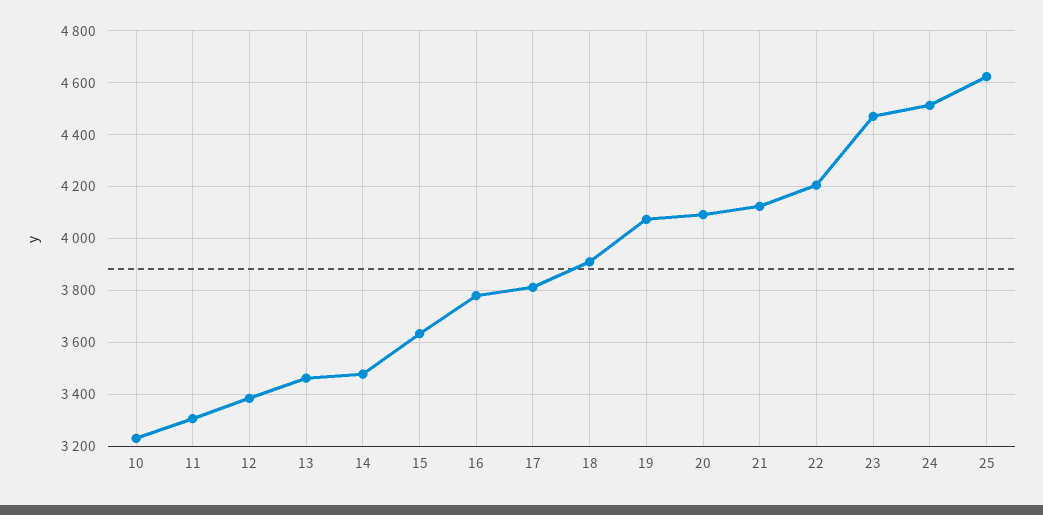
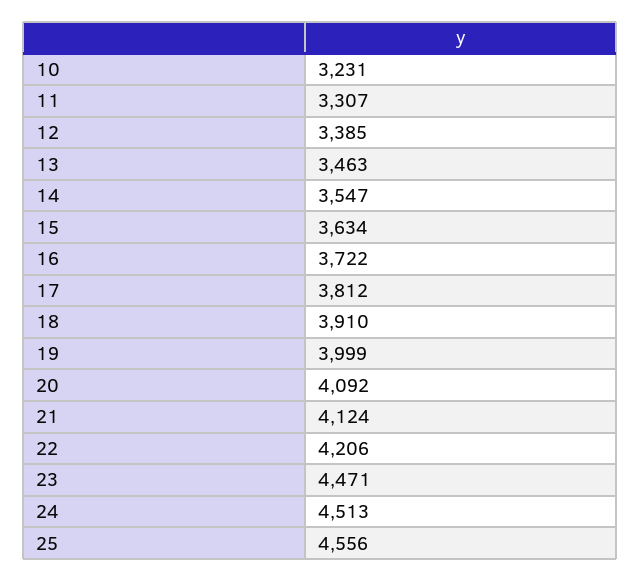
  {
    "10": 3231,
    "11": 3307,
    "12": 3385,
    "13": 3463,
-   "14": 3475,
+   "14": 3547,
    "15": 3634,
-   "16": 3775,
+   "16": 3722,
    "17": 3812,
    "18": 3910,
-   "19": 4075,
+   "19": 3999,
    "20": 4092,
    "21": 4124,
    "22": 4206,
    "23": 4471,
    "24": 4513,
-   "25": 4625
+   "25": 4556
  }

